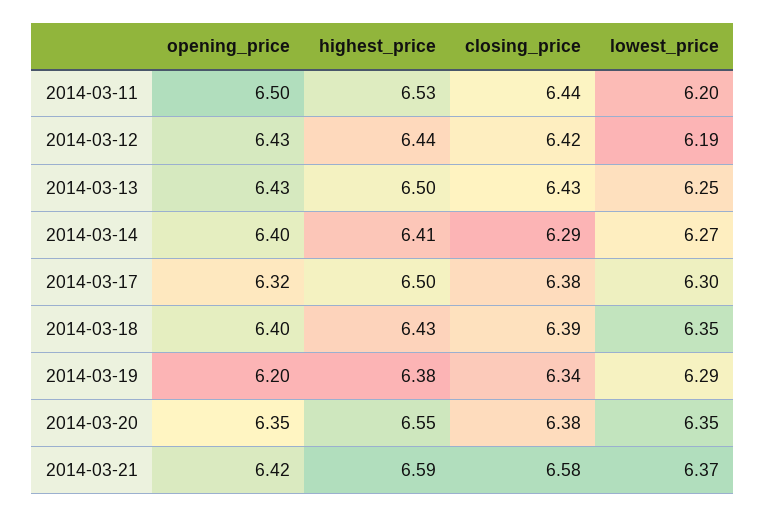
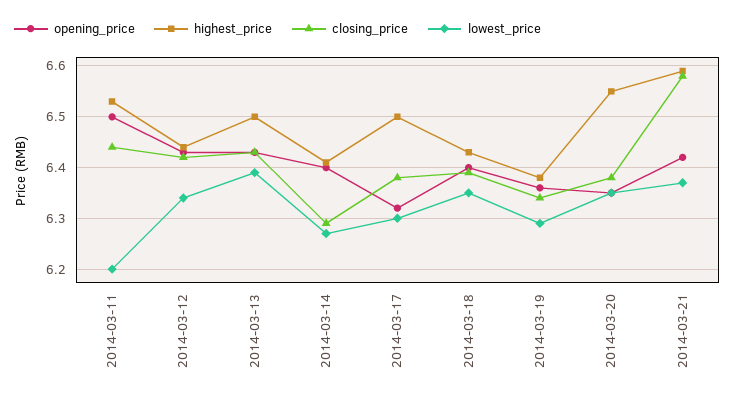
  {
    "opening_price": {
      "2014-03-11": 6.5,
      "2014-03-12": 6.43,
      "2014-03-13": 6.43,
      "2014-03-14": 6.4,
      "2014-03-17": 6.32,
      "2014-03-18": 6.4,
-     "2014-03-19": 6.2,
+     "2014-03-19": 6.35,
      "2014-03-20": 6.35,
      "2014-03-21": 6.42
    },
    "highest_price": {
      "2014-03-11": 6.53,
      "2014-03-12": 6.44,
      "2014-03-13": 6.5,
      "2014-03-14": 6.41,
      "2014-03-17": 6.5,
      "2014-03-18": 6.43,
      "2014-03-19": 6.38,
      "2014-03-20": 6.55,
      "2014-03-21": 6.59
    },
    "closing_price": {
      "2014-03-11": 6.44,
      "2014-03-12": 6.42,
      "2014-03-13": 6.43,
      "2014-03-14": 6.29,
      "2014-03-17": 6.38,
      "2014-03-18": 6.39,
      "2014-03-19": 6.34,
      "2014-03-20": 6.38,
      "2014-03-21": 6.58
    },
    "lowest_price": {
      "2014-03-11": 6.2,
-     "2014-03-12": 6.19,
+     "2014-03-12": 6.35,
-     "2014-03-13": 6.25,
+     "2014-03-13": 6.4,
      "2014-03-14": 6.27,
      "2014-03-17": 6.3,
      "2014-03-18": 6.35,
      "2014-03-19": 6.29,
      "2014-03-20": 6.35,
      "2014-03-21": 6.37
    }
  }

